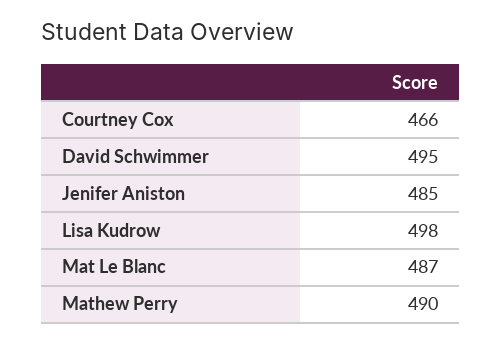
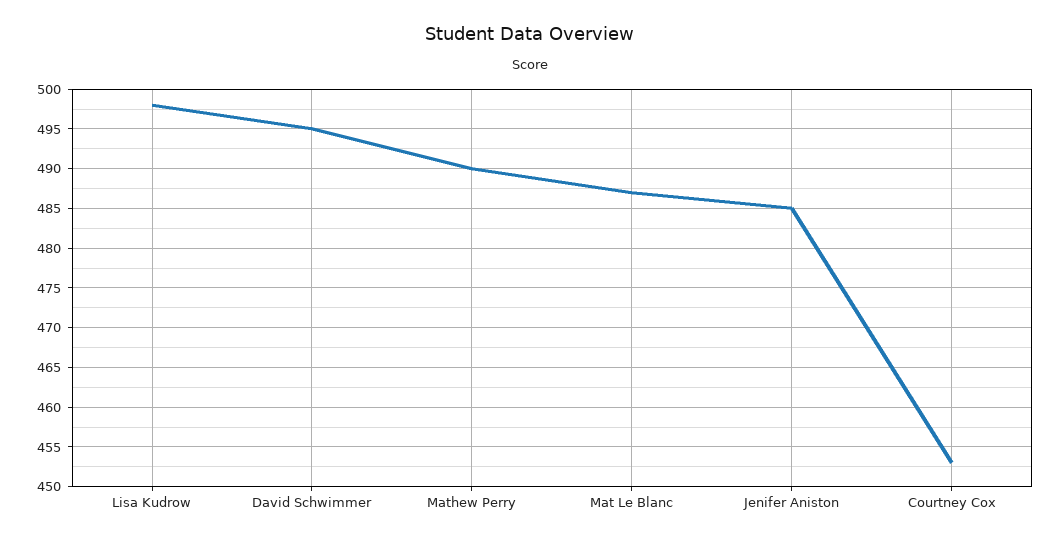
  {
-   "Courtney Cox": 466,
+   "Courtney Cox": 453,
    "David Schwimmer": 495,
    "Jenifer Aniston": 485,
    "Lisa Kudrow": 498,
    "Mat Le Blanc": 487,
    "Mathew Perry": 490
  }

